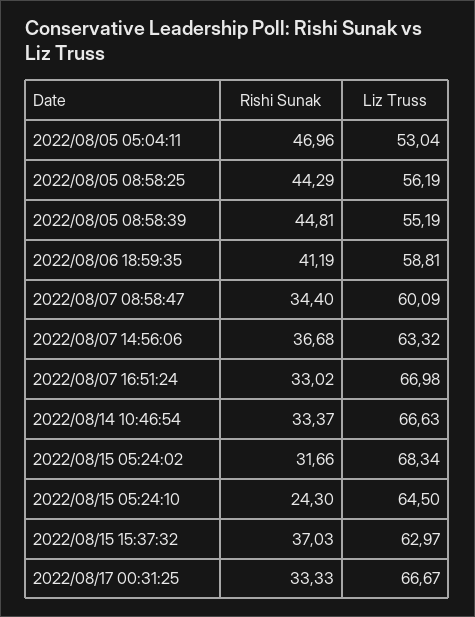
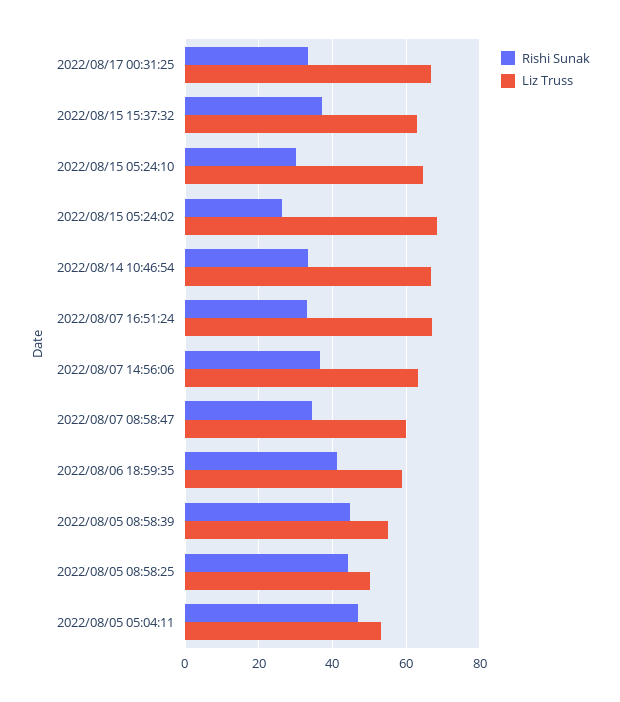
  {
    "Rishi Sunak": {
      "2022/08/05 05:04:11": 46.96,
      "2022/08/05 08:58:25": 44.29,
      "2022/08/05 08:58:39": 44.81,
      "2022/08/06 18:59:35": 41.19,
      "2022/08/07 08:58:47": 34.4,
      "2022/08/07 14:56:06": 36.68,
      "2022/08/07 16:51:24": 33.02,
      "2022/08/14 10:46:54": 33.37,
-     "2022/08/15 05:24:02": 31.66,
+     "2022/08/15 05:24:02": 26,
-     "2022/08/15 05:24:10": 24.3,
+     "2022/08/15 05:24:10": 30,
      "2022/08/15 15:37:32": 37.03,
      "2022/08/17 00:31:25": 33.33
    },
    "Liz Truss": {
      "2022/08/05 05:04:11": 53.04,
-     "2022/08/05 08:58:25": 56.19,
+     "2022/08/05 08:58:25": 50,
      "2022/08/05 08:58:39": 55.19,
      "2022/08/06 18:59:35": 58.81,
      "2022/08/07 08:58:47": 60.09,
      "2022/08/07 14:56:06": 63.32,
      "2022/08/07 16:51:24": 66.98,
      "2022/08/14 10:46:54": 66.63,
      "2022/08/15 05:24:02": 68.34,
      "2022/08/15 05:24:10": 64.5,
      "2022/08/15 15:37:32": 62.97,
      "2022/08/17 00:31:25": 66.67
    }
  }

